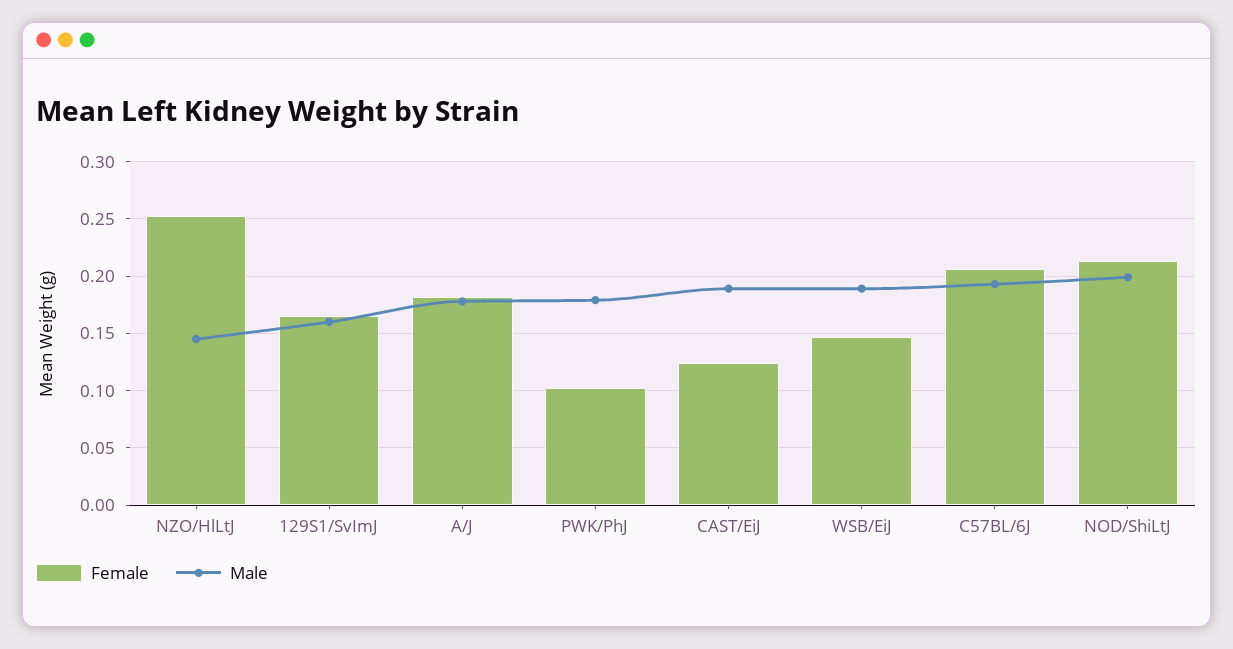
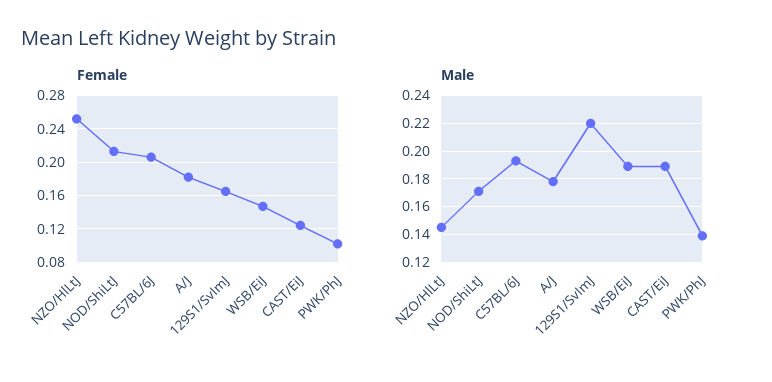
  {
    "Female": {
      "NZO/HlLtJ": 0.25,
      "129S1/SvImJ": 0.17,
      "A/J": 0.18,
      "PWK/PhJ": 0.1,
      "CAST/EiJ": 0.12,
      "WSB/EiJ": 0.15,
      "C57BL/6J": 0.21,
      "NOD/ShiLtJ": 0.21
    },
    "Male": {
      "NZO/HlLtJ": 0.145,
-     "129S1/SvImJ": 0.16,
+     "129S1/SvImJ": 0.22,
      "A/J": 0.18,
-     "PWK/PhJ": 0.18,
+     "PWK/PhJ": 0.14,
      "CAST/EiJ": 0.19,
      "WSB/EiJ": 0.19,
      "C57BL/6J": 0.195,
-     "NOD/ShiLtJ": 0.2
+     "NOD/ShiLtJ": 0.17
    }
  }

